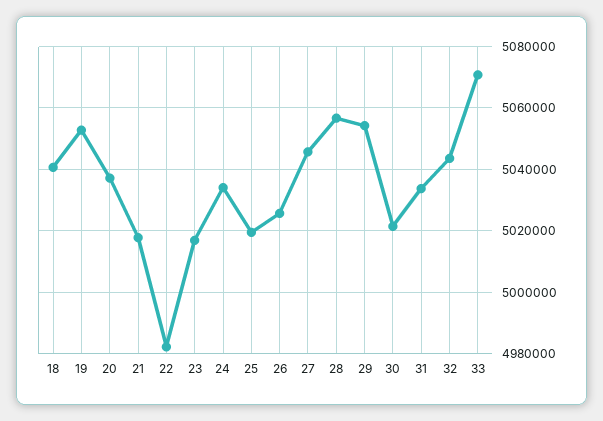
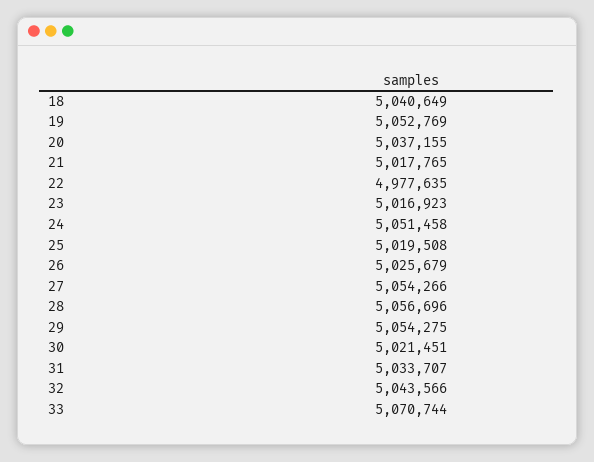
  {
    "18": 5040649,
    "19": 5052769,
    "20": 5037155,
    "21": 5017765,
-   "22": 4982000,
+   "22": 4977635,
    "23": 5016923,
-   "24": 5034000,
+   "24": 5051458,
    "25": 5019508,
    "26": 5025679,
-   "27": 5046000,
+   "27": 5054266,
    "28": 5056696,
    "29": 5054275,
    "30": 5021451,
    "31": 5033707,
    "32": 5043566,
    "33": 5070744
  }

